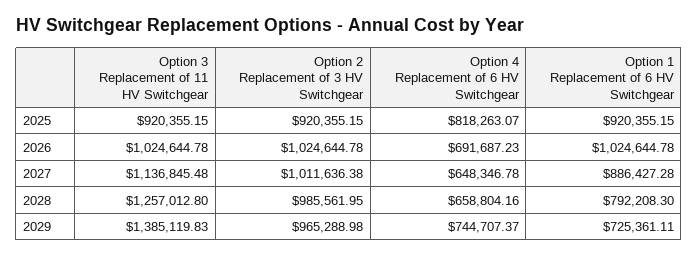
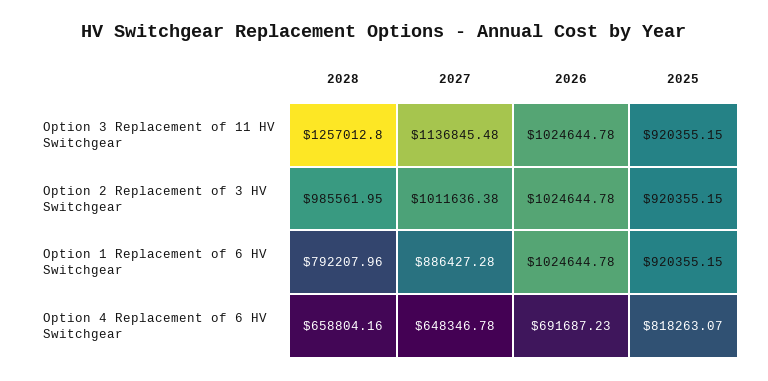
  {
    "Option 3 Replacement of 11 HV Switchgear": {
      "2025": 920355.15,
      "2026": 1024644.78,
      "2027": 1136845.48,
-     "2028": 1257012.8,
+     "2028": 1257012.8
-     "2029": 1385119.83
    },
    "Option 2 Replacement of 3 HV Switchgear": {
      "2025": 920355.15,
      "2026": 1024644.78,
      "2027": 1011636.38,
-     "2028": 985561.95,
+     "2028": 985561.95
-     "2029": 965288.98
    },
    "Option 4 Replacement of 6 HV Switchgear": {
      "2025": 818263.07,
      "2026": 691687.23,
      "2027": 648346.78,
-     "2028": 658804.16,
+     "2028": 658804.16
-     "2029": 744707.37
    },
    "Option 1 Replacement of 6 HV Switchgear": {
      "2025": 920355.15,
      "2026": 1024644.78,
      "2027": 886427.28,
-     "2028": 792208.3,
+     "2028": 792207.96
-     "2029": 725361.11
    }
  }

